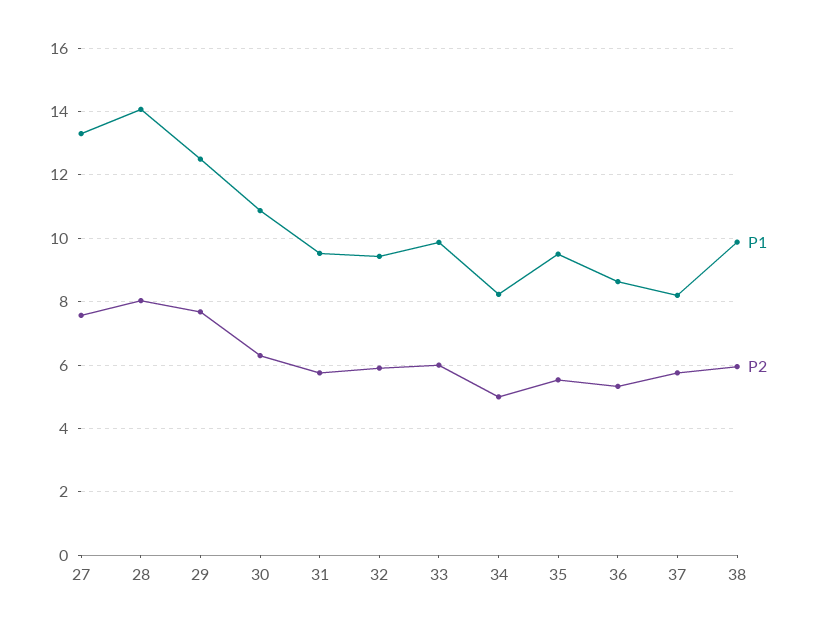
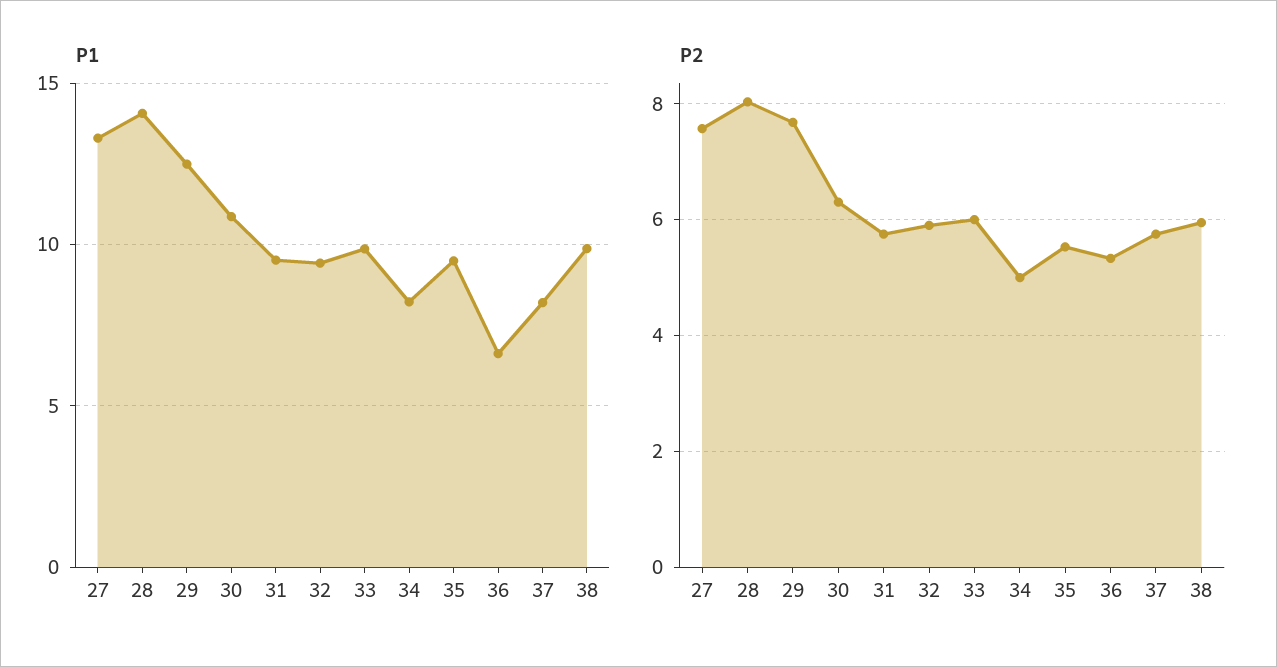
  {
    "P1": {
      "27": 13.4,
      "28": 14,
      "29": 12.6,
      "30": 10.8,
      "31": 9.6,
      "32": 9.4,
      "33": 9.8,
      "34": 8.2,
      "35": 9.6,
-     "36": 8.6,
+     "36": 6.5,
      "37": 8.2,
      "38": 9.8
    },
    "P2": {
      "27": 7.6,
      "28": 8,
      "29": 7.6,
      "30": 6.4,
      "31": 5.8,
      "32": 6,
      "33": 6,
      "34": 5,
      "35": 5.6,
      "36": 5.4,
      "37": 5.8,
      "38": 6
    }
  }

